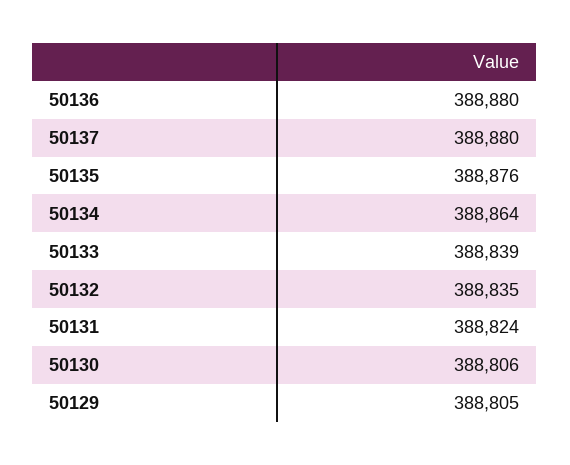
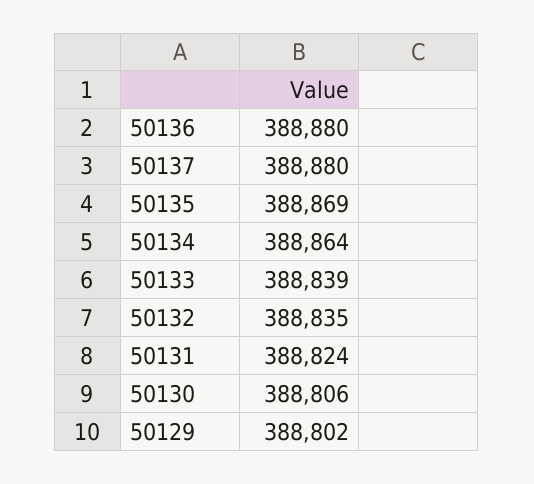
  {
    "50136": 388880,
    "50137": 388880,
-   "50135": 388876,
+   "50135": 388869,
    "50134": 388864,
    "50133": 388839,
    "50132": 388835,
    "50131": 388824,
    "50130": 388806,
-   "50129": 388805
+   "50129": 388802
  }

